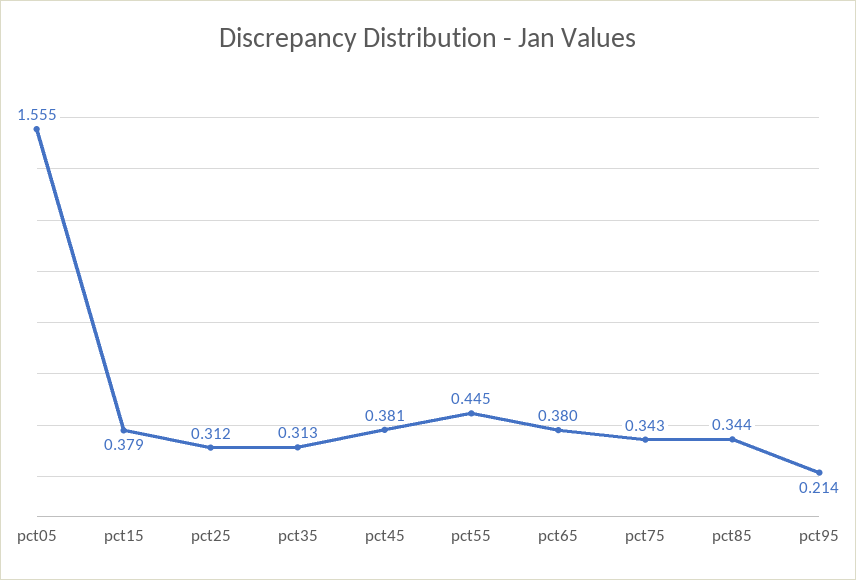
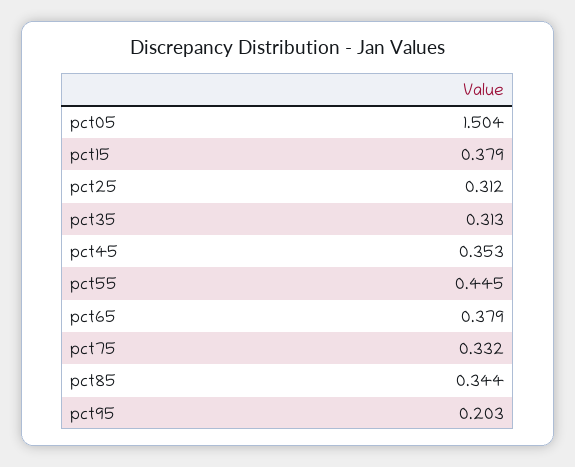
  {
-   "pct05": 1.555,
+   "pct05": 1.504,
    "pct15": 0.379,
    "pct25": 0.312,
    "pct35": 0.313,
-   "pct45": 0.381,
+   "pct45": 0.353,
    "pct55": 0.445,
-   "pct65": 0.38,
+   "pct65": 0.379,
-   "pct75": 0.343,
+   "pct75": 0.332,
    "pct85": 0.344,
-   "pct95": 0.214
+   "pct95": 0.203
  }

